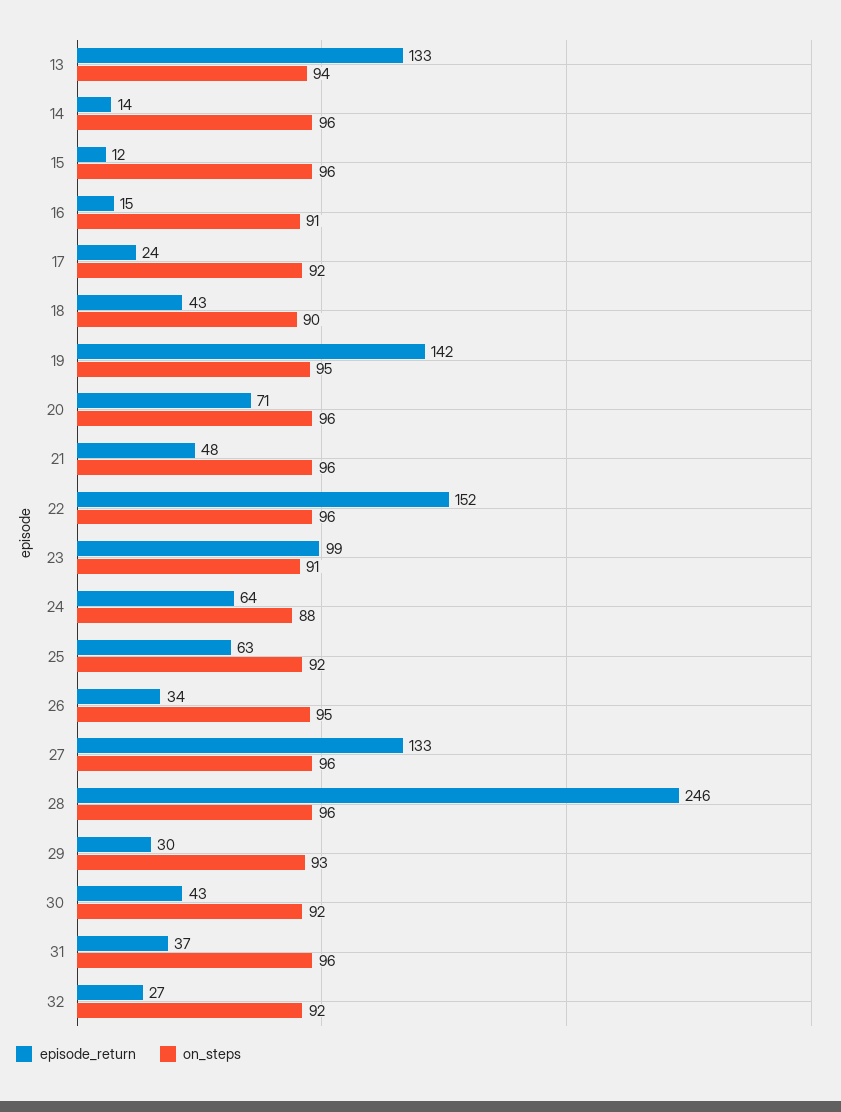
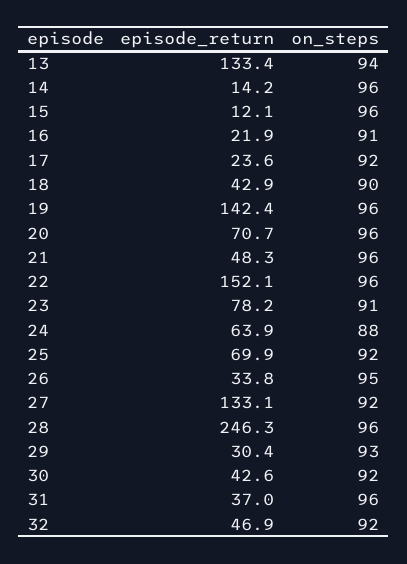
  {
    "episode_return": {
      "13": 133.4,
      "14": 14.2,
      "15": 12.1,
-     "16": 15,
+     "16": 21.9,
      "17": 23.6,
      "18": 42.9,
      "19": 142.4,
      "20": 70.7,
      "21": 48.3,
      "22": 152.1,
-     "23": 99,
+     "23": 78.2,
      "24": 63.9,
-     "25": 63,
+     "25": 69.9,
      "26": 33.8,
      "27": 133.1,
      "28": 246.3,
      "29": 30.4,
      "30": 42.6,
      "31": 37,
-     "32": 27
+     "32": 46.9
    },
    "on_steps": {
      "13": 94,
      "14": 96,
      "15": 96,
      "16": 91,
      "17": 92,
      "18": 90,
-     "19": 95,
+     "19": 96,
      "20": 96,
      "21": 96,
      "22": 96,
      "23": 91,
      "24": 88,
      "25": 92,
      "26": 95,
-     "27": 96,
+     "27": 92,
      "28": 96,
      "29": 93,
      "30": 92,
      "31": 96,
      "32": 92
    }
  }

